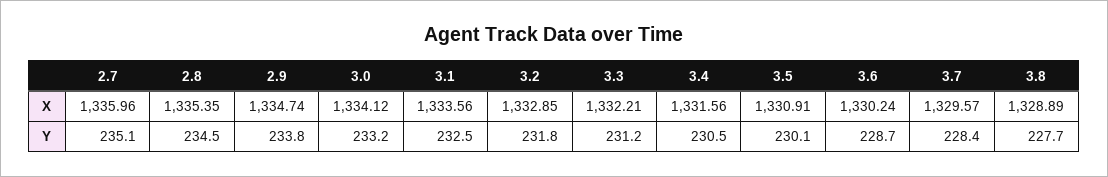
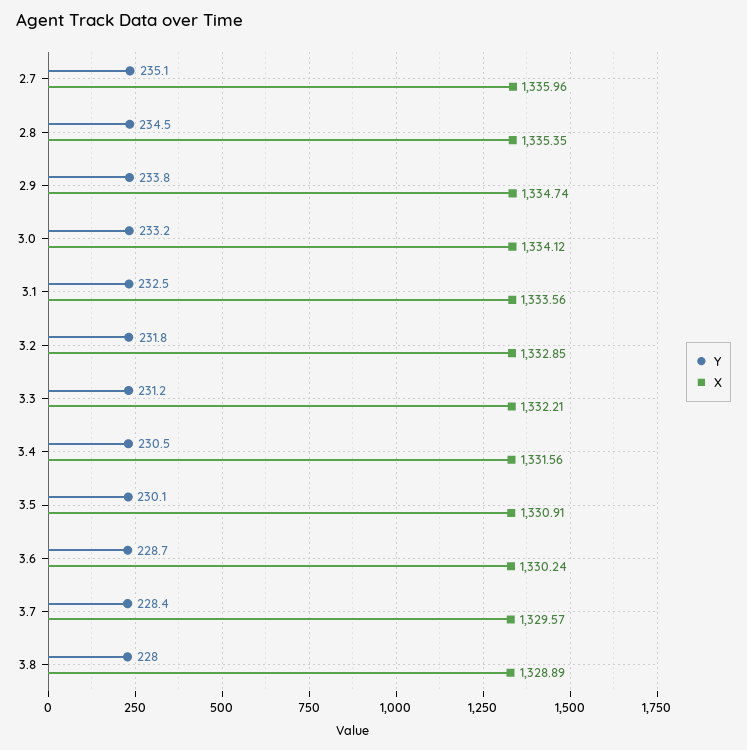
  {
    "X": {
      "2.7": 1335.96,
      "2.8": 1335.35,
      "2.9": 1334.74,
      "3.0": 1334.12,
      "3.1": 1333.56,
      "3.2": 1332.85,
      "3.3": 1332.21,
      "3.4": 1331.56,
      "3.5": 1330.91,
      "3.6": 1330.24,
      "3.7": 1329.57,
      "3.8": 1328.89
    },
    "Y": {
      "2.7": 235.1,
      "2.8": 234.5,
      "2.9": 233.8,
      "3.0": 233.2,
      "3.1": 232.5,
      "3.2": 231.8,
      "3.3": 231.2,
      "3.4": 230.5,
      "3.5": 230.1,
      "3.6": 228.7,
      "3.7": 228.4,
-     "3.8": 227.7
+     "3.8": 228
    }
  }

